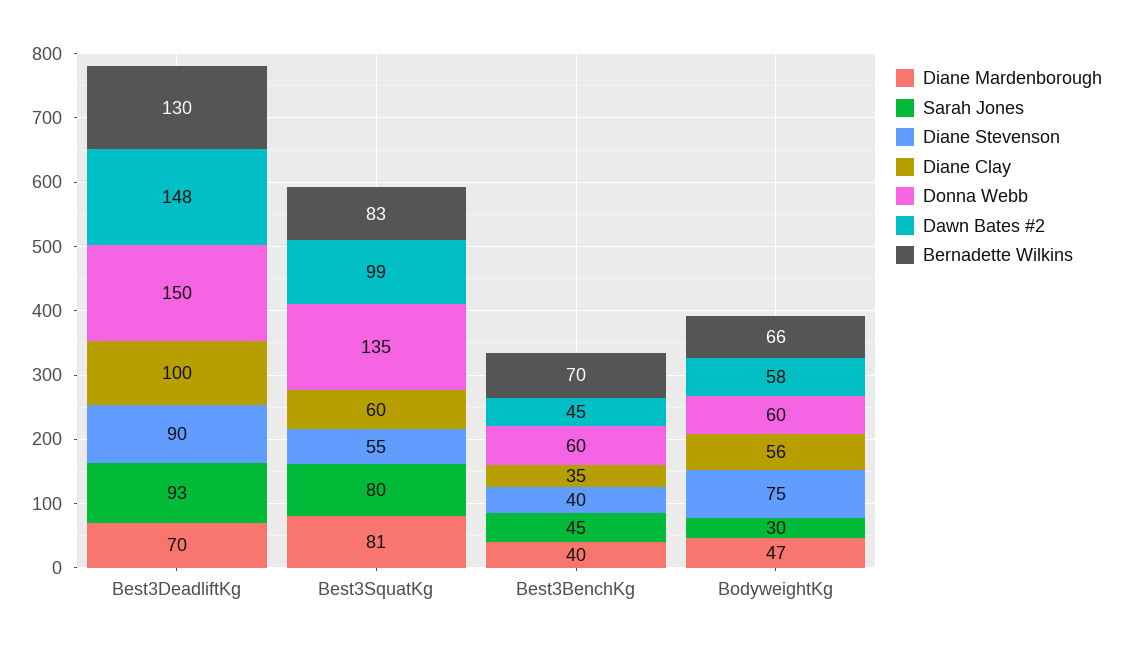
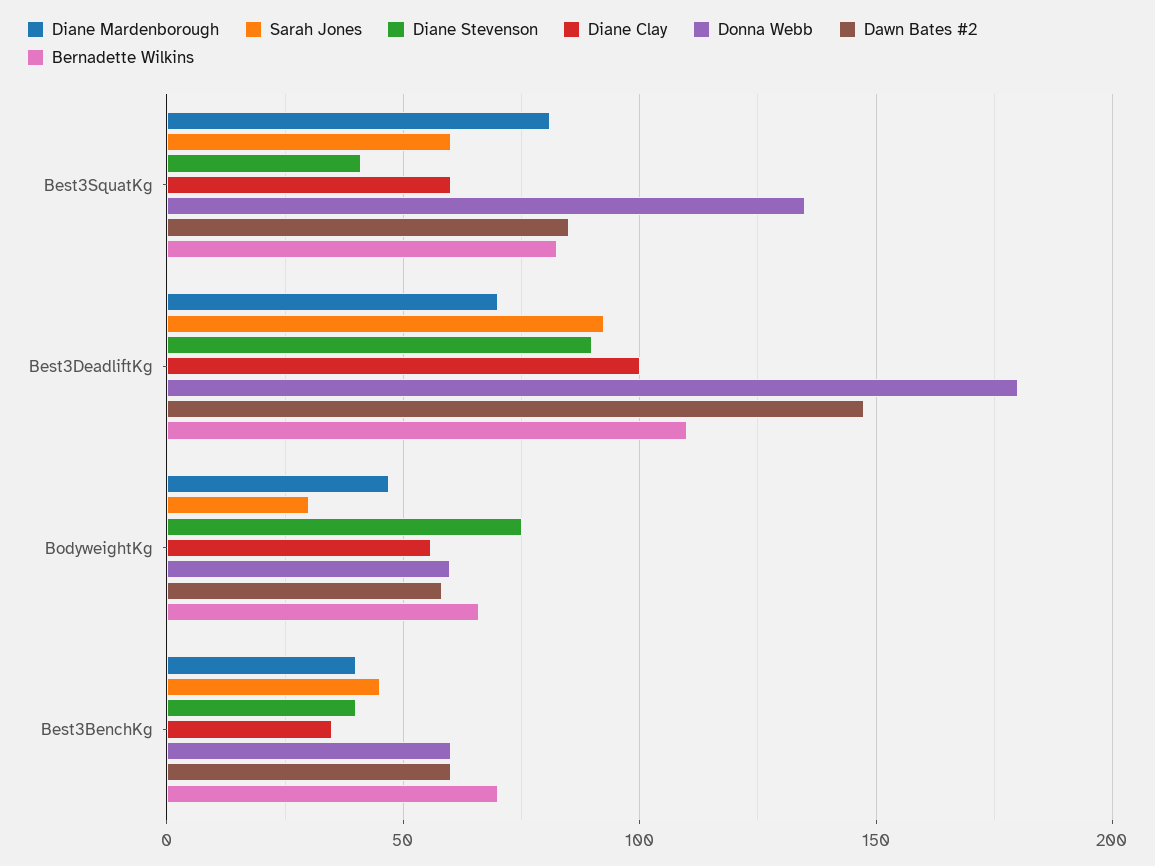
  {
    "Diane Mardenborough": {
      "Best3DeadliftKg": 70,
      "Best3SquatKg": 81,
      "Best3BenchKg": 40,
      "BodyweightKg": 47
    },
    "Sarah Jones": {
      "Best3DeadliftKg": 93,
-     "Best3SquatKg": 80,
+     "Best3SquatKg": 60,
      "Best3BenchKg": 45,
      "BodyweightKg": 30
    },
    "Diane Stevenson": {
      "Best3DeadliftKg": 90,
-     "Best3SquatKg": 55,
+     "Best3SquatKg": 40,
      "Best3BenchKg": 40,
      "BodyweightKg": 75
    },
    "Diane Clay": {
      "Best3DeadliftKg": 100,
      "Best3SquatKg": 60,
      "Best3BenchKg": 35,
      "BodyweightKg": 56
    },
    "Donna Webb": {
-     "Best3DeadliftKg": 150,
+     "Best3DeadliftKg": 180,
      "Best3SquatKg": 135,
      "Best3BenchKg": 60,
      "BodyweightKg": 60
    },
    "Dawn Bates #2": {
      "Best3DeadliftKg": 148,
-     "Best3SquatKg": 99,
+     "Best3SquatKg": 85,
-     "Best3BenchKg": 45,
+     "Best3BenchKg": 60,
      "BodyweightKg": 58
    },
    "Bernadette Wilkins": {
-     "Best3DeadliftKg": 130,
+     "Best3DeadliftKg": 110,
      "Best3SquatKg": 83,
      "Best3BenchKg": 70,
      "BodyweightKg": 66
    }
  }

